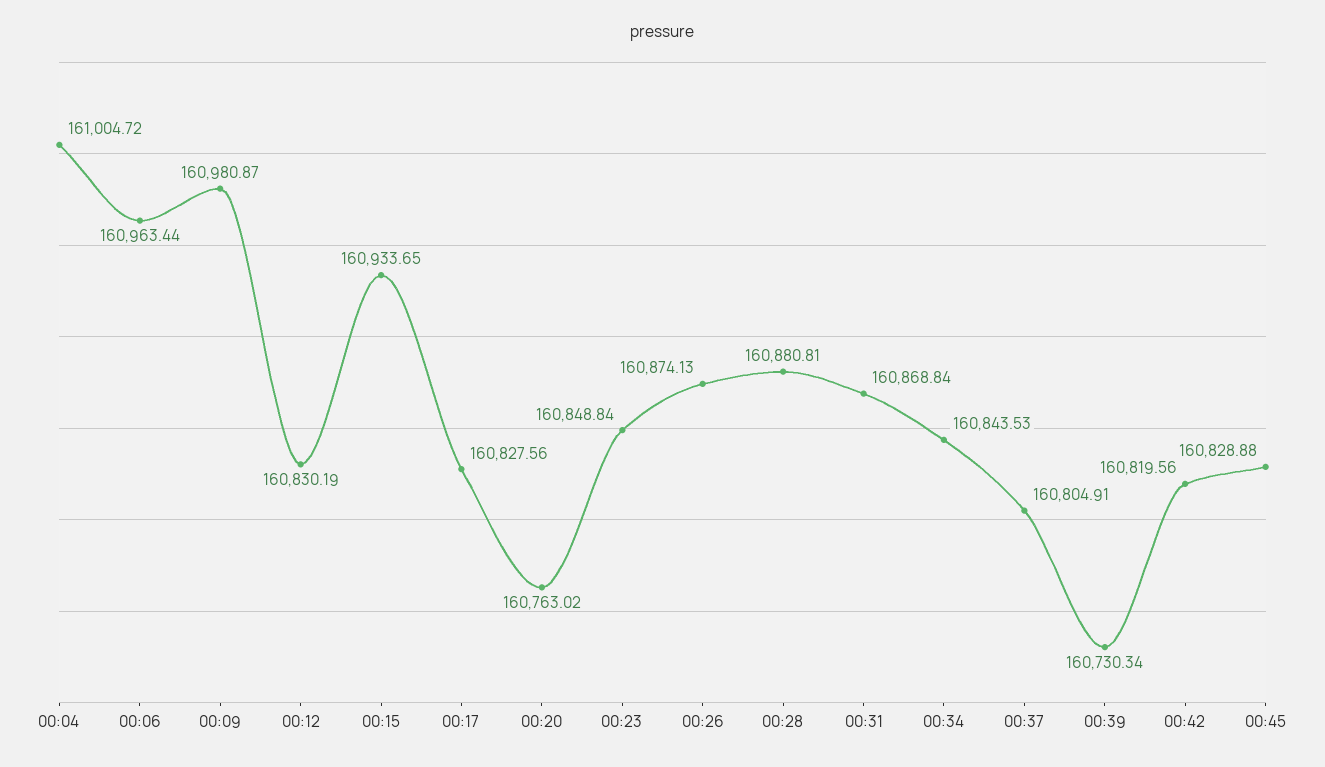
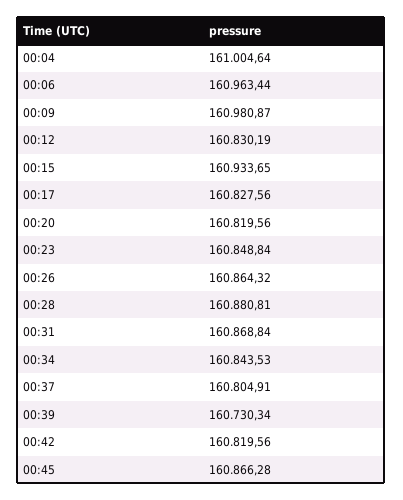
  {
-   "00:04": 161004.72,
+   "00:04": 161004.64,
    "00:06": 160963.44,
    "00:09": 160980.87,
    "00:12": 160830.19,
    "00:15": 160933.65,
    "00:17": 160827.56,
-   "00:20": 160763.02,
+   "00:20": 160819.56,
    "00:23": 160848.84,
-   "00:26": 160874.13,
+   "00:26": 160864.32,
    "00:28": 160880.81,
    "00:31": 160868.84,
    "00:34": 160843.53,
    "00:37": 160804.91,
    "00:39": 160730.34,
    "00:42": 160819.56,
-   "00:45": 160828.88
+   "00:45": 160866.28
  }

